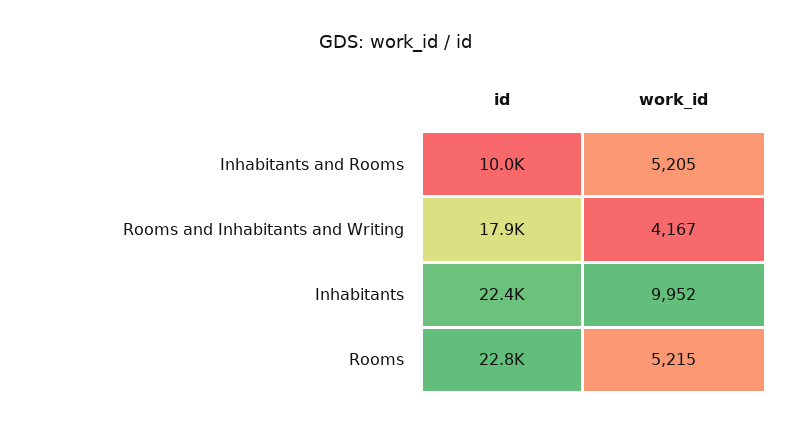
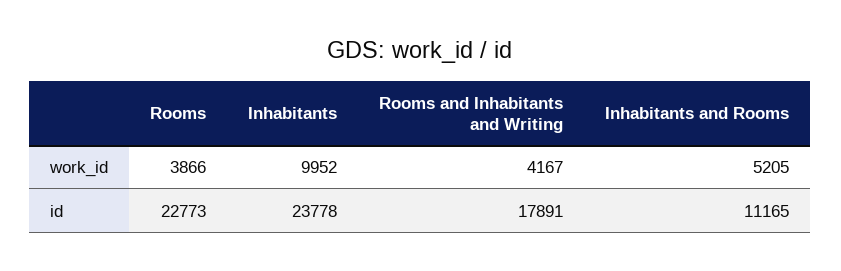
  {
    "id": {
-     "Inhabitants and Rooms": 10000,
+     "Inhabitants and Rooms": 11165,
      "Rooms and Inhabitants and Writing": 17891,
-     "Inhabitants": 22400,
+     "Inhabitants": 23778,
      "Rooms": 22773
    },
    "work_id": {
      "Inhabitants and Rooms": 5205,
      "Rooms and Inhabitants and Writing": 4167,
      "Inhabitants": 9952,
-     "Rooms": 5215
+     "Rooms": 3866
    }
  }

